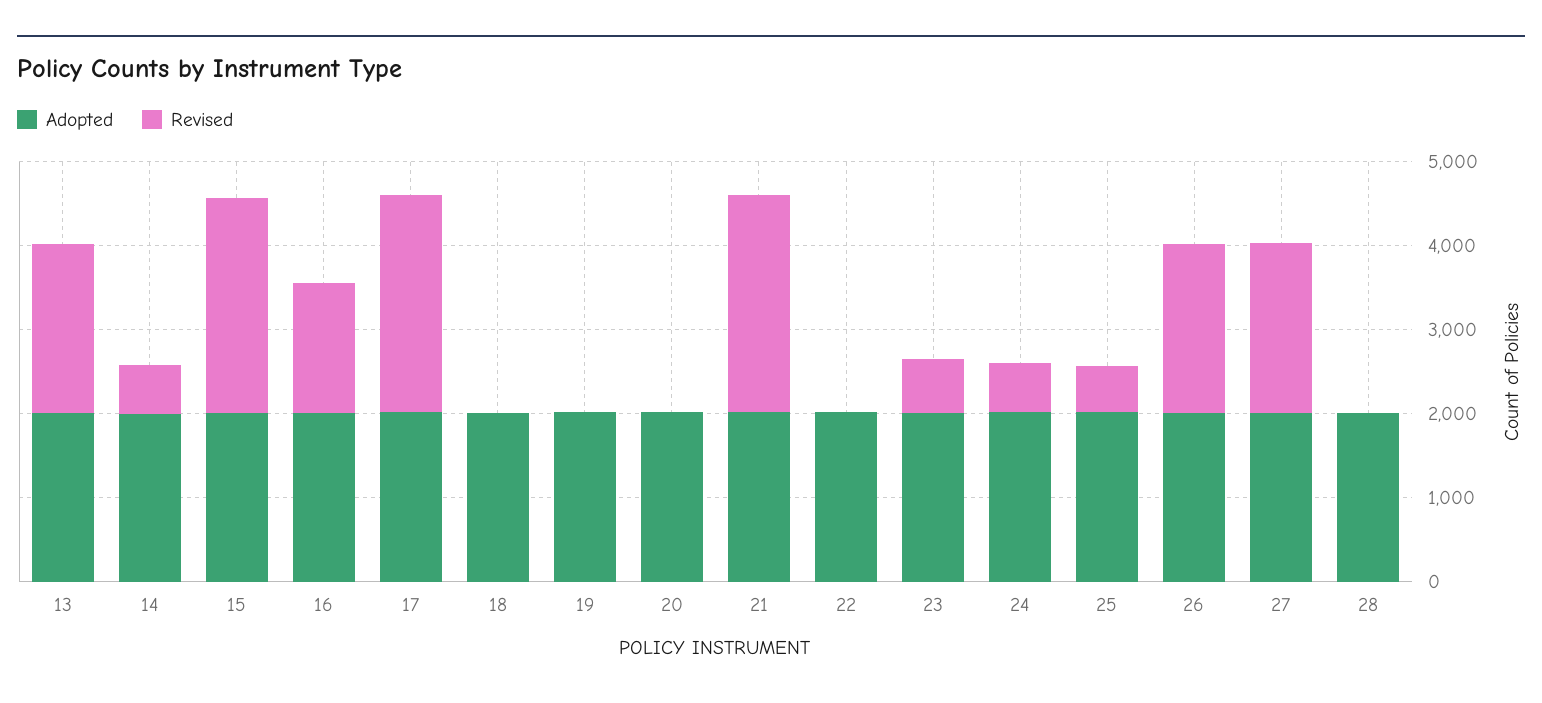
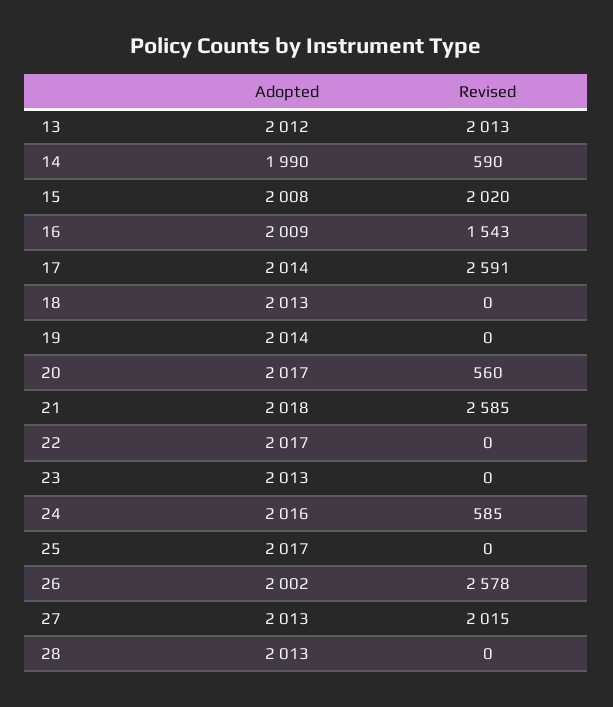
  {
    "Adopted": {
      "13": 2012,
      "14": 1990,
      "15": 2008,
      "16": 2009,
      "17": 2014,
      "18": 2013,
      "19": 2014,
      "20": 2017,
      "21": 2018,
      "22": 2017,
      "23": 2013,
      "24": 2016,
      "25": 2017,
      "26": 2002,
      "27": 2013,
      "28": 2013
    },
    "Revised": {
      "13": 2013,
      "14": 590,
-     "15": 2600,
+     "15": 2020,
      "16": 1543,
      "17": 2591,
      "18": 0,
      "19": 0,
-     "20": 0,
+     "20": 560,
      "21": 2585,
      "22": 0,
-     "23": 600,
+     "23": 0,
      "24": 585,
-     "25": 600,
+     "25": 0,
-     "26": 2000,
+     "26": 2578,
      "27": 2015,
      "28": 0
    }
  }

